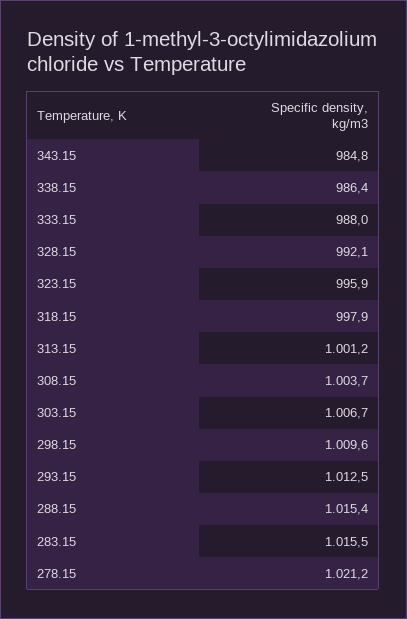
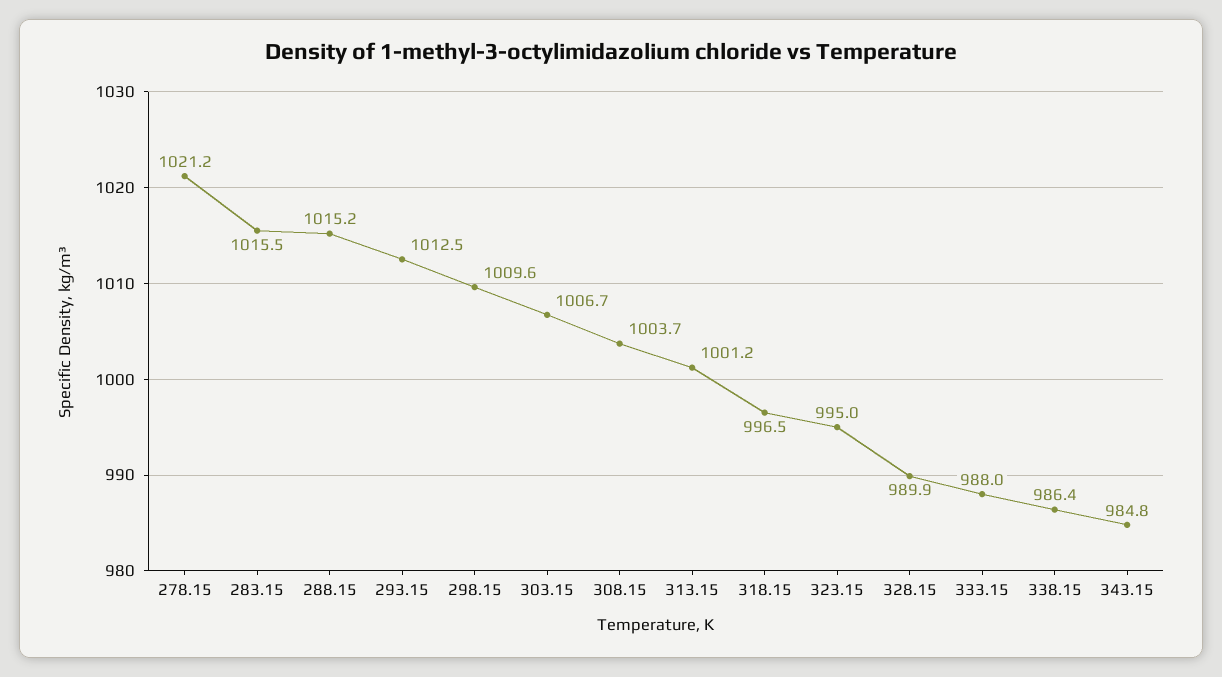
  {
    "343.15": 984.8,
    "338.15": 986.4,
    "333.15": 988,
-   "328.15": 992.1,
+   "328.15": 989.9,
-   "323.15": 995.9,
+   "323.15": 995,
-   "318.15": 997.9,
+   "318.15": 996.5,
    "313.15": 1001.2,
    "308.15": 1003.7,
    "303.15": 1006.7,
    "298.15": 1009.6,
    "293.15": 1012.5,
-   "288.15": 1015.4,
+   "288.15": 1015.2,
    "283.15": 1015.5,
    "278.15": 1021.2
  }

